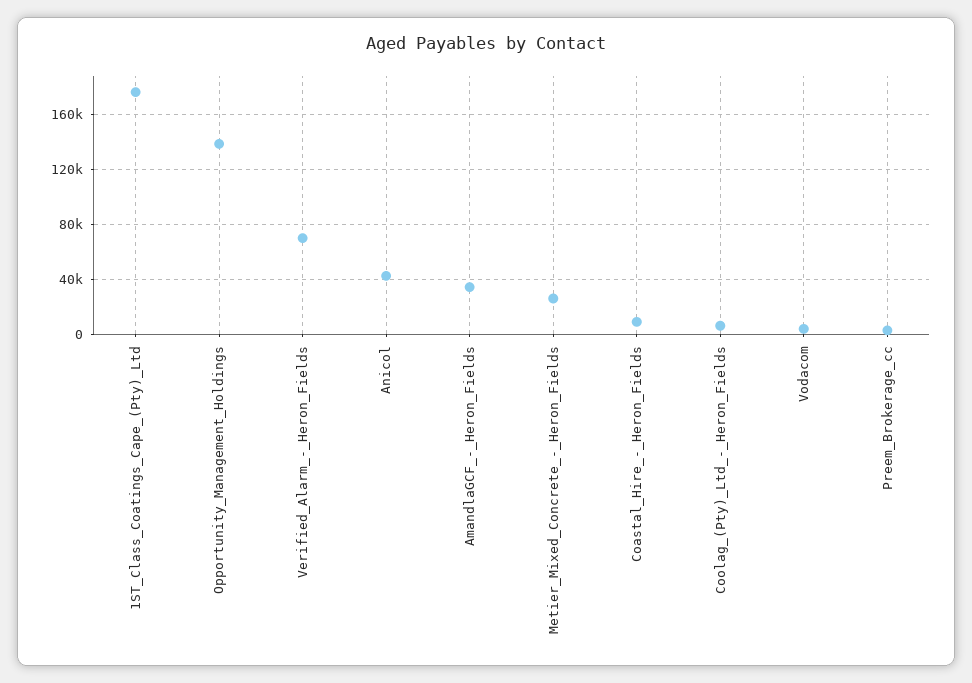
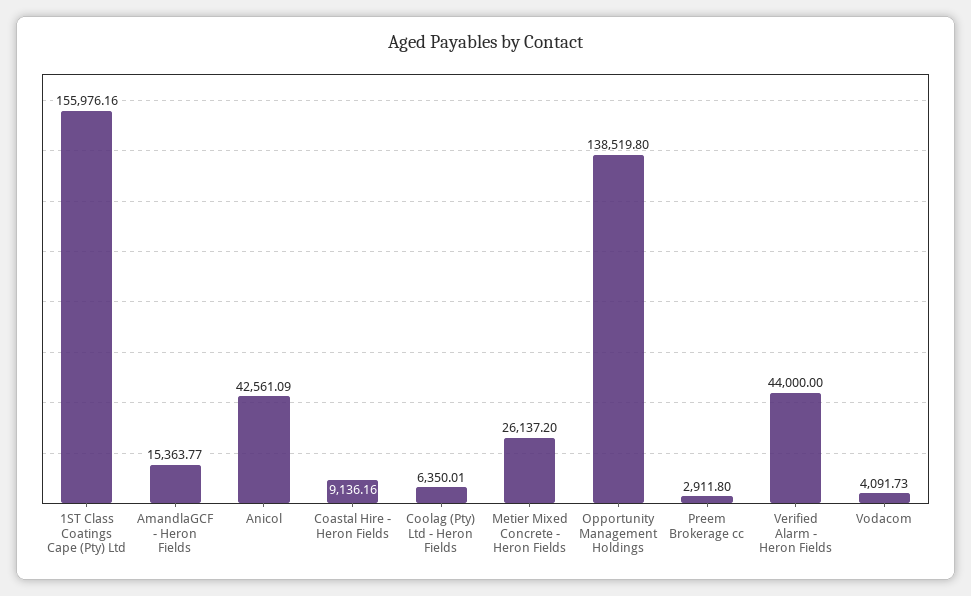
  {
-   "1ST_Class_Coatings_Cape_(Pty)_Ltd": 175000,
+   "1ST_Class_Coatings_Cape_(Pty)_Ltd": 155976.16,
    "Opportunity_Management_Holdings": 138519.8,
-   "Verified_Alarm_-_Heron_Fields": 70000,
+   "Verified_Alarm_-_Heron_Fields": 44000,
    "Anicol": 42561.09,
-   "AmandlaGCF_-_Heron_Fields": 35000,
+   "AmandlaGCF_-_Heron_Fields": 15363.77,
    "Metier_Mixed_Concrete_-_Heron_Fields": 26137.2,
    "Coastal_Hire_-_Heron_Fields": 9136.16,
    "Coolag_(Pty)_Ltd_-_Heron_Fields": 6350.01,
    "Vodacom": 4091.73,
    "Preem_Brokerage_cc": 2911.8
  }

